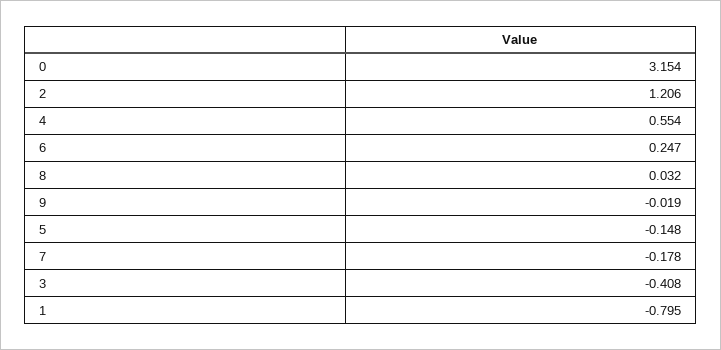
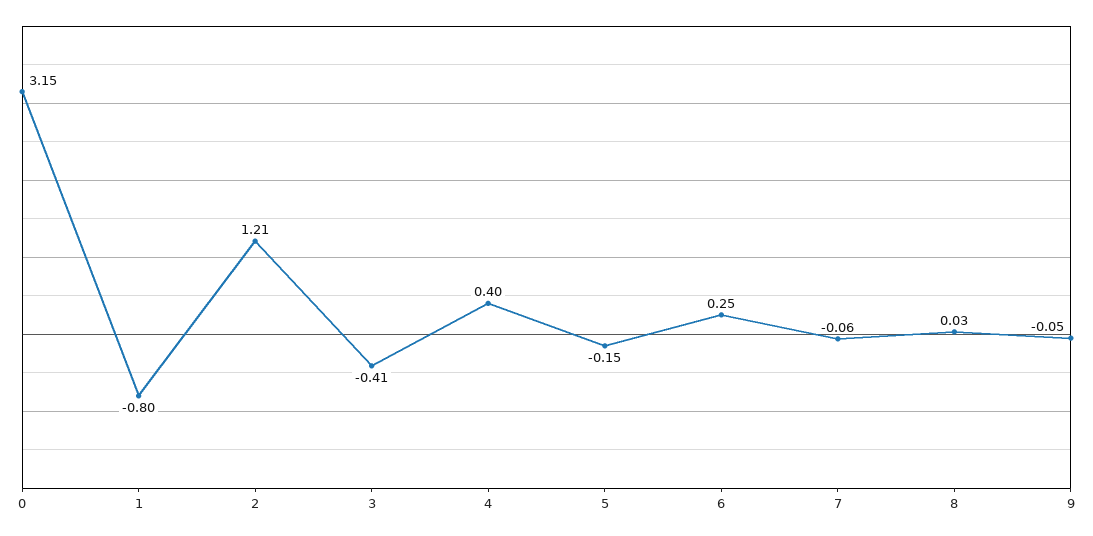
  {
    "0": 3.154,
    "2": 1.206,
-   "4": 0.554,
+   "4": 0.4,
    "6": 0.247,
    "8": 0.032,
-   "9": -0.019,
+   "9": -0.05,
    "5": -0.148,
-   "7": -0.178,
+   "7": -0.06,
    "3": -0.408,
    "1": -0.795
  }

